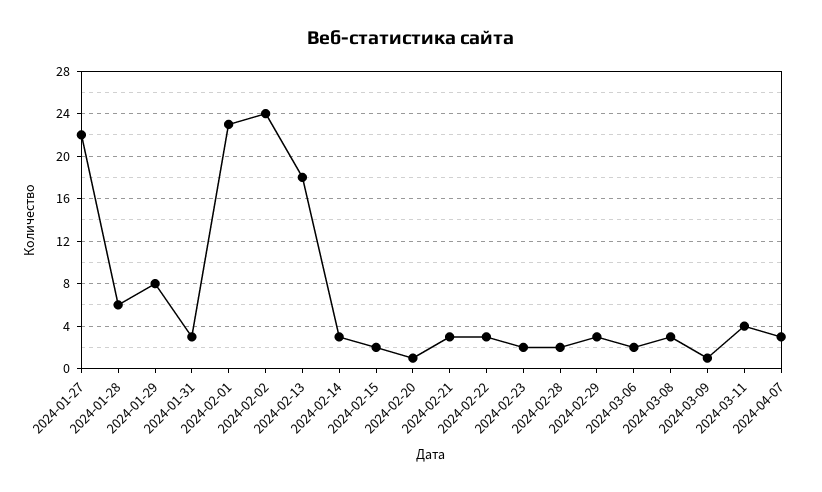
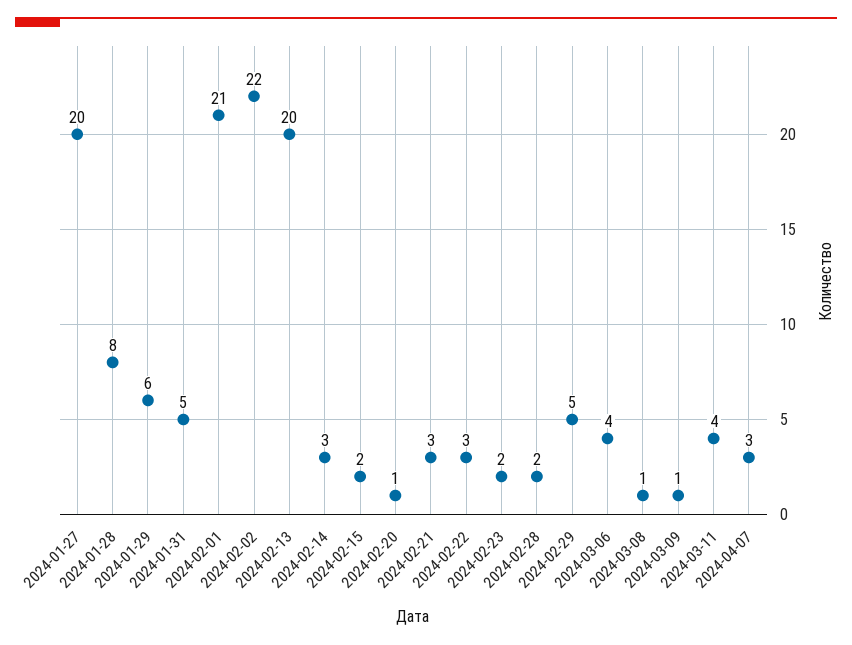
  {
-   "2024-01-27": 22,
+   "2024-01-27": 20,
-   "2024-01-28": 6,
+   "2024-01-28": 8,
-   "2024-01-29": 8,
+   "2024-01-29": 6,
-   "2024-01-31": 3,
+   "2024-01-31": 5,
-   "2024-02-01": 23,
+   "2024-02-01": 21,
-   "2024-02-02": 24,
+   "2024-02-02": 22,
-   "2024-02-13": 18,
+   "2024-02-13": 20,
    "2024-02-14": 3,
    "2024-02-15": 2,
    "2024-02-20": 1,
    "2024-02-21": 3,
    "2024-02-22": 3,
    "2024-02-23": 2,
    "2024-02-28": 2,
-   "2024-02-29": 3,
+   "2024-02-29": 5,
-   "2024-03-06": 2,
+   "2024-03-06": 4,
-   "2024-03-08": 3,
+   "2024-03-08": 1,
    "2024-03-09": 1,
    "2024-03-11": 4,
    "2024-04-07": 3
  }

